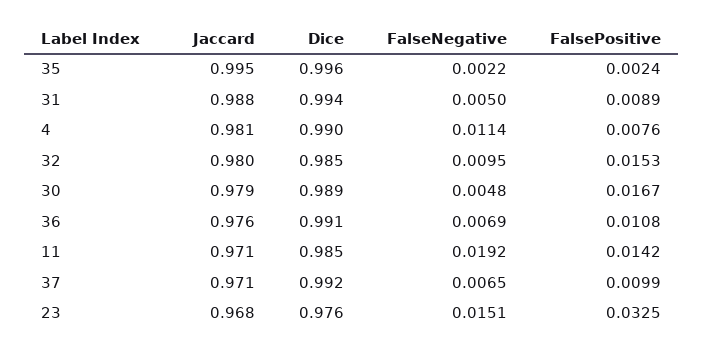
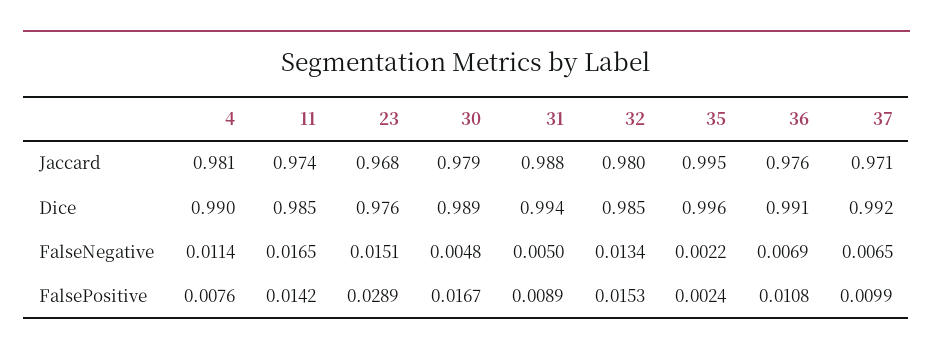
  {
    "Jaccard": {
      "35": 0.995,
      "31": 0.988,
      "4": 0.981,
      "32": 0.98,
      "30": 0.979,
      "36": 0.976,
-     "11": 0.971,
+     "11": 0.974,
      "37": 0.971,
      "23": 0.968
    },
    "Dice": {
      "35": 0.996,
      "31": 0.994,
      "4": 0.99,
      "32": 0.985,
      "30": 0.989,
      "36": 0.991,
      "11": 0.985,
      "37": 0.992,
      "23": 0.976
    },
    "FalseNegative": {
      "35": 0.0022,
      "31": 0.005,
      "4": 0.0114,
-     "32": 0.0095,
+     "32": 0.0134,
      "30": 0.0048,
      "36": 0.0069,
-     "11": 0.0192,
+     "11": 0.0165,
      "37": 0.0065,
      "23": 0.0151
    },
    "FalsePositive": {
      "35": 0.0024,
      "31": 0.0089,
      "4": 0.0076,
      "32": 0.0153,
      "30": 0.0167,
      "36": 0.0108,
      "11": 0.0142,
      "37": 0.0099,
-     "23": 0.0325
+     "23": 0.0289
    }
  }

